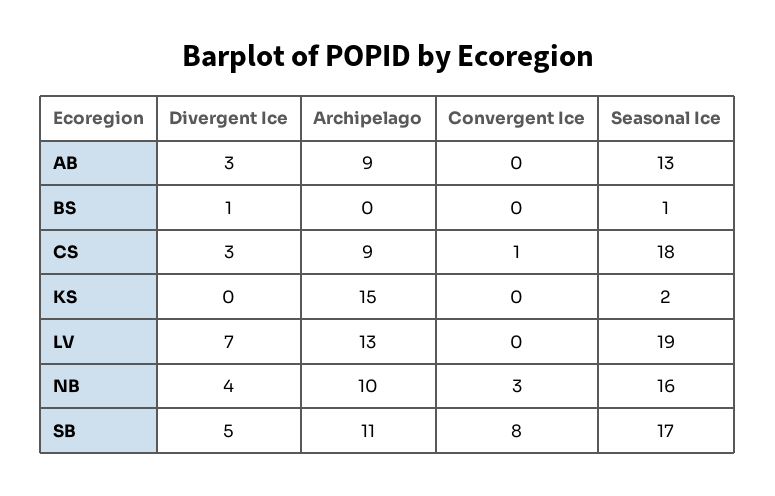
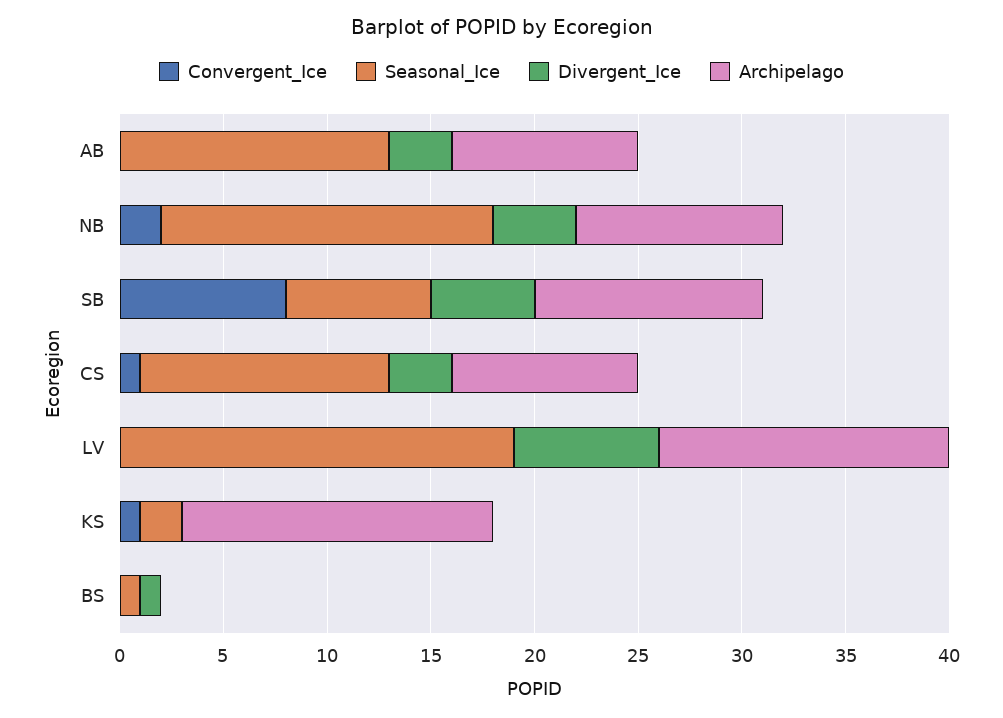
  {
    "Divergent Ice": {
      "AB": 3,
      "BS": 1,
      "CS": 3,
      "KS": 0,
      "LV": 7,
      "NB": 4,
      "SB": 5
    },
    "Archipelago": {
      "AB": 9,
      "BS": 0,
      "CS": 9,
      "KS": 15,
-     "LV": 13,
+     "LV": 14,
      "NB": 10,
      "SB": 11
    },
    "Convergent Ice": {
      "AB": 0,
      "BS": 0,
      "CS": 1,
-     "KS": 0,
+     "KS": 1,
      "LV": 0,
-     "NB": 3,
+     "NB": 2,
      "SB": 8
    },
    "Seasonal Ice": {
      "AB": 13,
      "BS": 1,
-     "CS": 18,
+     "CS": 12,
      "KS": 2,
      "LV": 19,
      "NB": 16,
-     "SB": 17
+     "SB": 7
    }
  }

